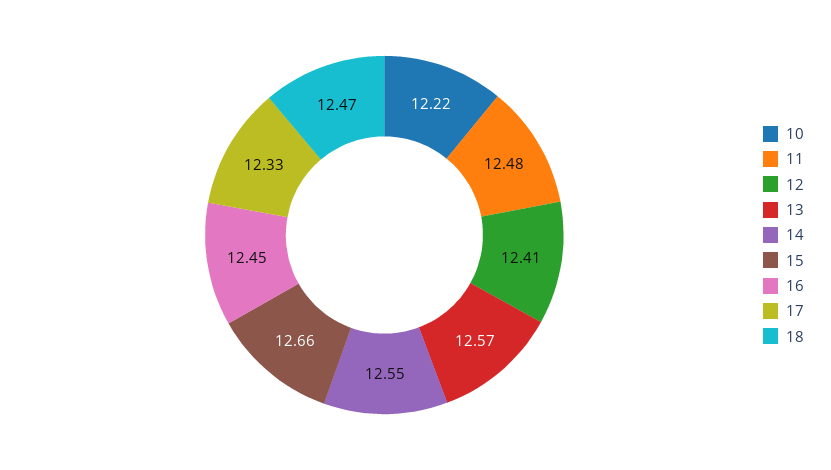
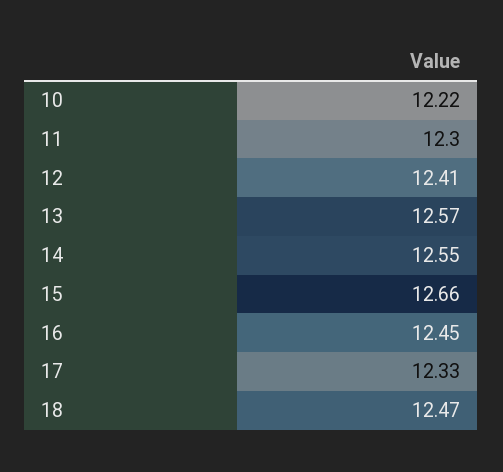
  {
    "10": 12.22,
-   "11": 12.48,
+   "11": 12.3,
    "12": 12.41,
    "13": 12.57,
    "14": 12.55,
    "15": 12.66,
    "16": 12.45,
    "17": 12.33,
    "18": 12.47
  }

